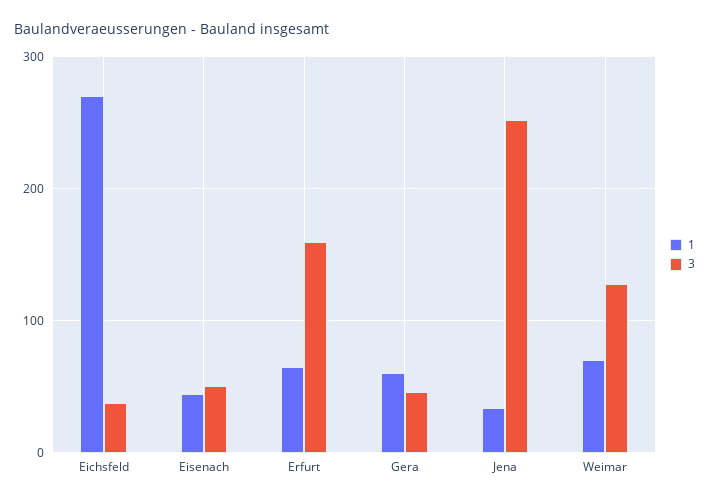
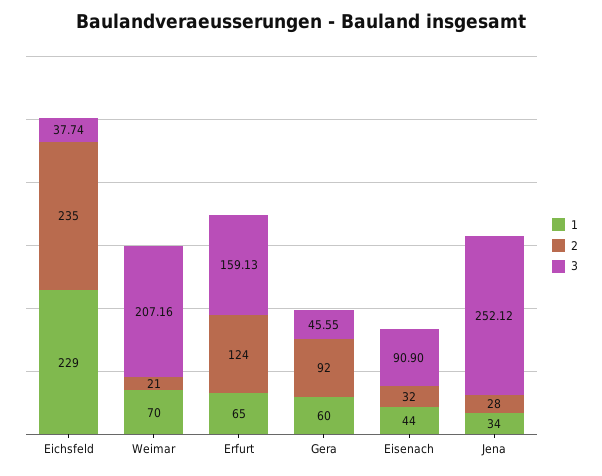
  {
    "1": {
-     "Eichsfeld": 270,
+     "Eichsfeld": 229,
      "Eisenach": 44,
      "Erfurt": 65,
      "Gera": 60,
      "Jena": 34,
      "Weimar": 70
    },
    "3": {
      "Eichsfeld": 37.74,
-     "Eisenach": 50,
+     "Eisenach": 90.9,
      "Erfurt": 159.13,
      "Gera": 45.55,
      "Jena": 252.12,
-     "Weimar": 130
+     "Weimar": 207.16
-   }
+   },
+   "2": {
+     "Eichsfeld": 235,
+     "Weimar": 21,
+     "Erfurt": 124,
+     "Gera": 92,
+     "Eisenach": 32,
+     "Jena": 28
+   }
  }

